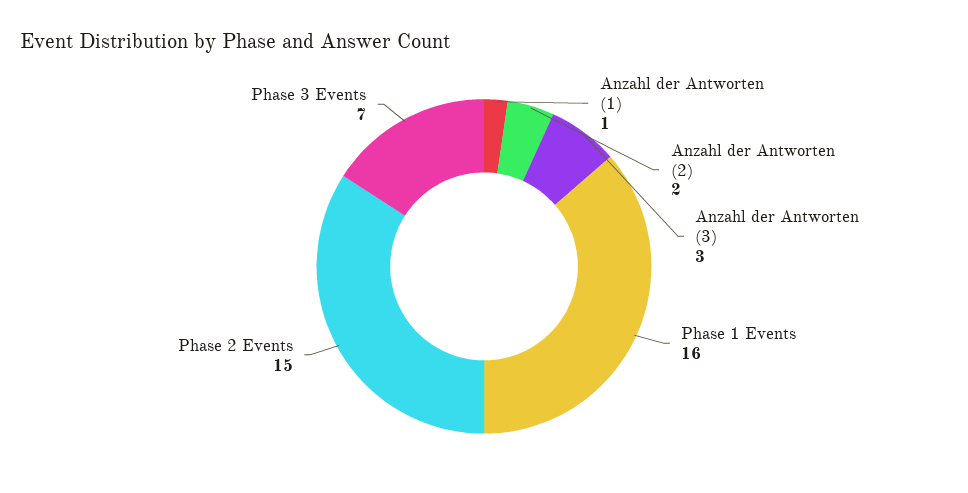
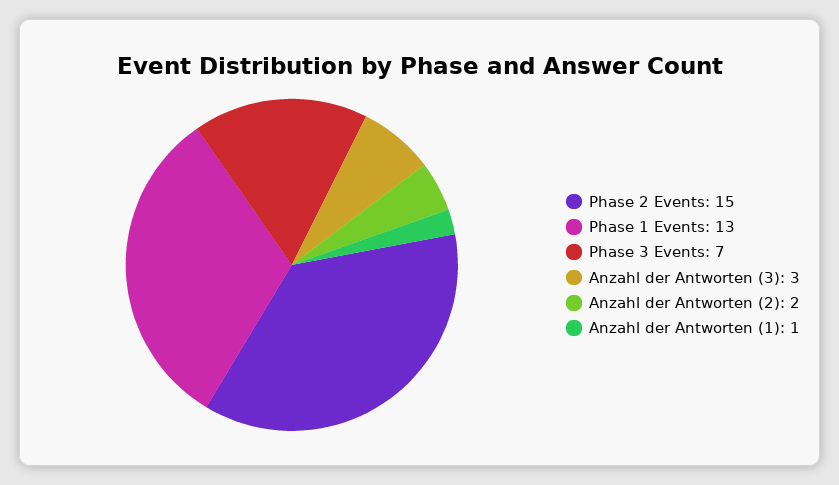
  {
    "Anzahl der Antworten (1)": 1,
    "Anzahl der Antworten (2)": 2,
    "Anzahl der Antworten (3)": 3,
-   "Phase 1 Events": 16,
+   "Phase 1 Events": 13,
    "Phase 2 Events": 15,
    "Phase 3 Events": 7
  }

